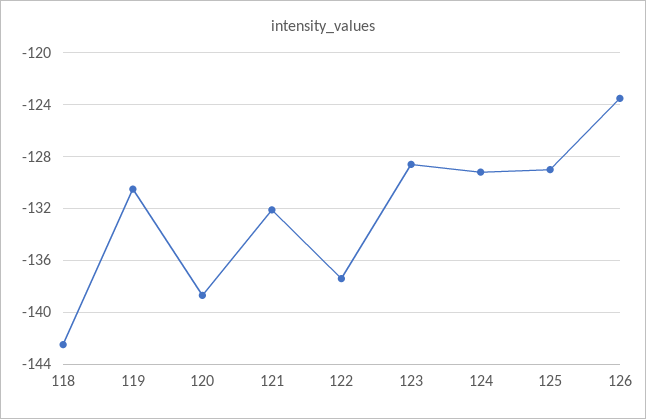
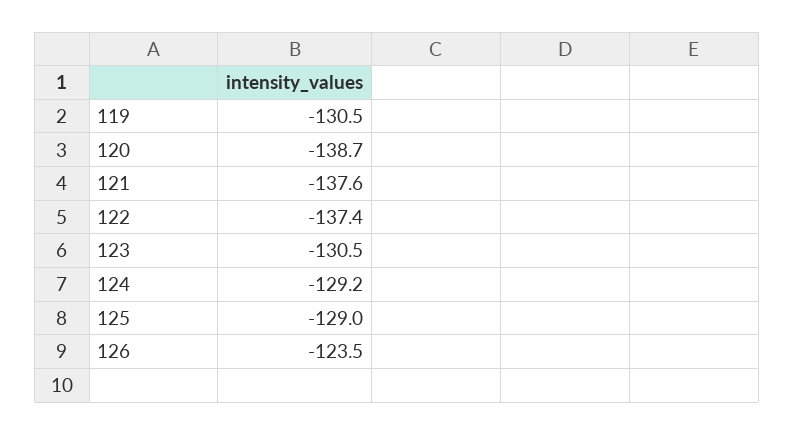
  {
-   "118": -142.5,
    "119": -130.5,
    "120": -138.7,
-   "121": -132,
+   "121": -137.6,
    "122": -137.4,
-   "123": -128.5,
+   "123": -130.5,
    "124": -129.2,
    "125": -129,
    "126": -123.5
  }

